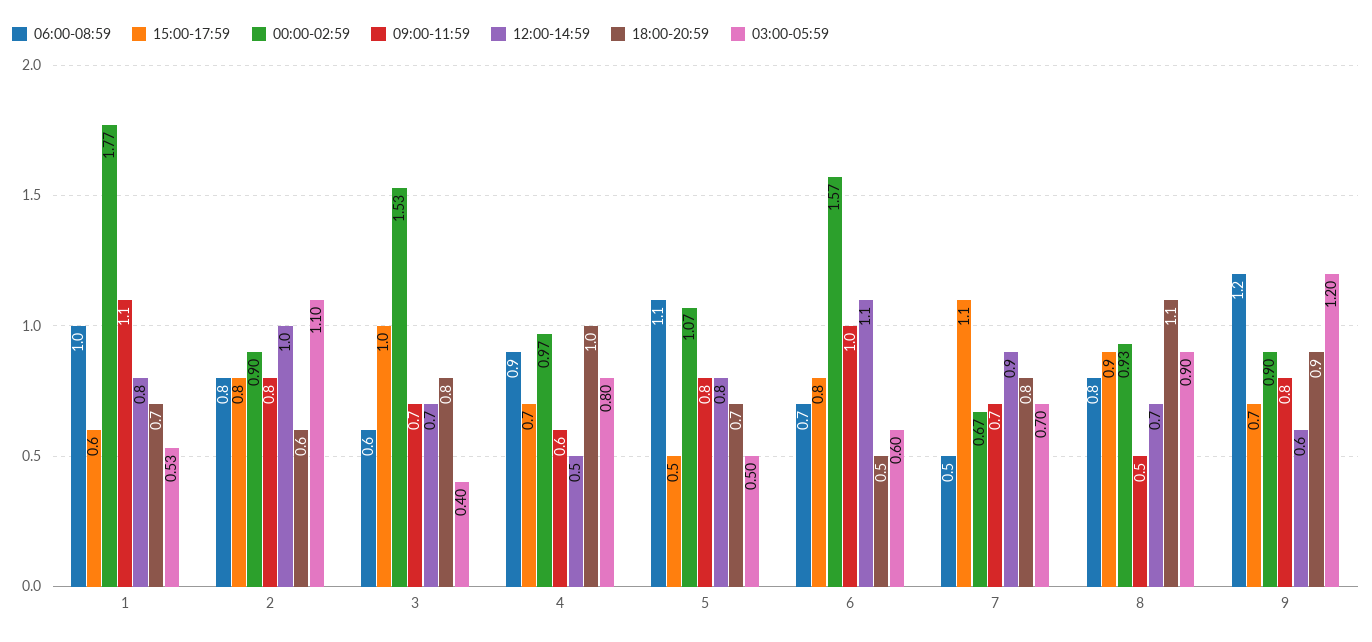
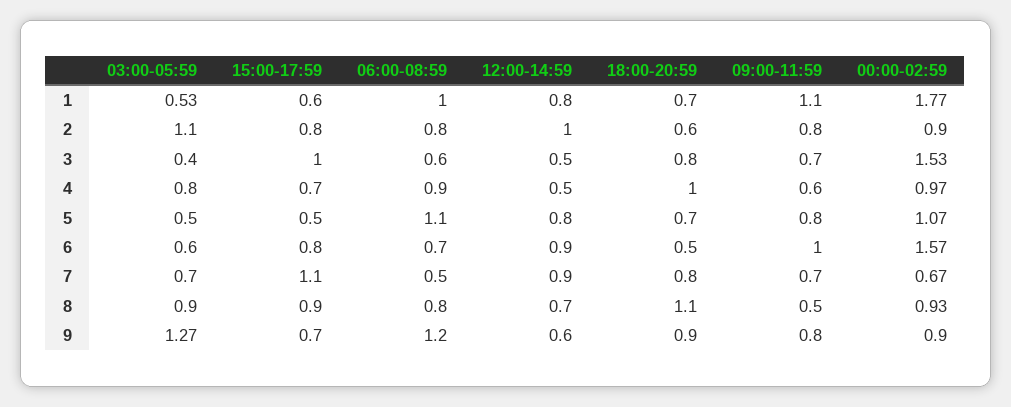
  {
    "06:00-08:59": {
      "1": 1,
      "2": 0.8,
      "3": 0.6,
      "4": 0.9,
      "5": 1.1,
      "6": 0.7,
      "7": 0.5,
      "8": 0.8,
      "9": 1.2
    },
    "15:00-17:59": {
      "1": 0.6,
      "2": 0.8,
      "3": 1,
      "4": 0.7,
      "5": 0.5,
      "6": 0.8,
      "7": 1.1,
      "8": 0.9,
      "9": 0.7
    },
    "00:00-02:59": {
      "1": 1.77,
      "2": 0.9,
      "3": 1.53,
      "4": 0.97,
      "5": 1.07,
      "6": 1.57,
      "7": 0.67,
      "8": 0.93,
      "9": 0.9
    },
    "09:00-11:59": {
      "1": 1.1,
      "2": 0.8,
      "3": 0.7,
      "4": 0.6,
      "5": 0.8,
      "6": 1,
      "7": 0.7,
      "8": 0.5,
      "9": 0.8
    },
    "12:00-14:59": {
      "1": 0.8,
      "2": 1,
-     "3": 0.7,
+     "3": 0.5,
      "4": 0.5,
      "5": 0.8,
-     "6": 1.1,
+     "6": 0.9,
      "7": 0.9,
      "8": 0.7,
      "9": 0.6
    },
    "18:00-20:59": {
      "1": 0.7,
      "2": 0.6,
      "3": 0.8,
      "4": 1,
      "5": 0.7,
      "6": 0.5,
      "7": 0.8,
      "8": 1.1,
      "9": 0.9
    },
    "03:00-05:59": {
      "1": 0.53,
      "2": 1.1,
      "3": 0.4,
      "4": 0.8,
      "5": 0.5,
      "6": 0.6,
      "7": 0.7,
      "8": 0.9,
-     "9": 1.2
+     "9": 1.27
    }
  }

